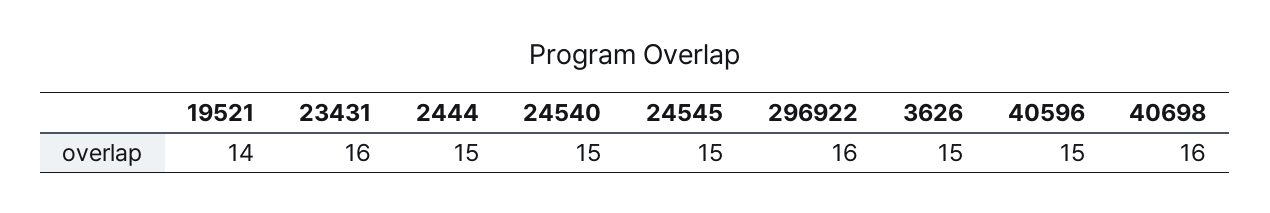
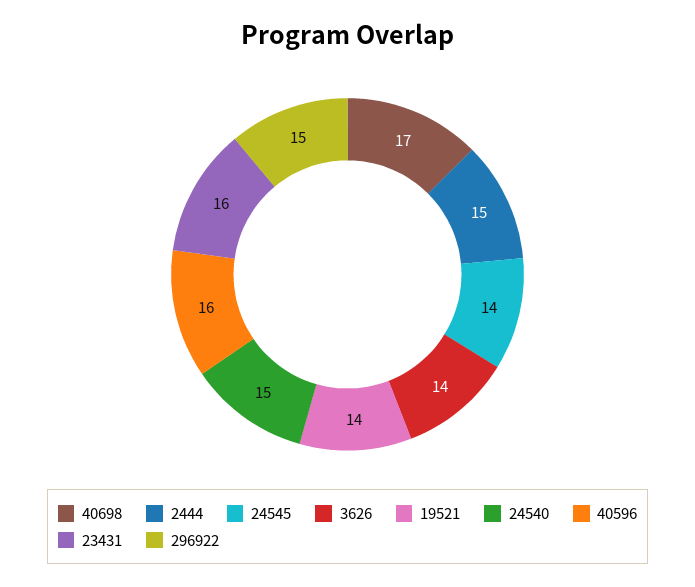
  {
    "19521": 14,
    "23431": 16,
    "2444": 15,
    "24540": 15,
-   "24545": 15,
+   "24545": 14,
-   "296922": 16,
+   "296922": 15,
-   "3626": 15,
+   "3626": 14,
-   "40596": 15,
+   "40596": 16,
-   "40698": 16
+   "40698": 17
  }

